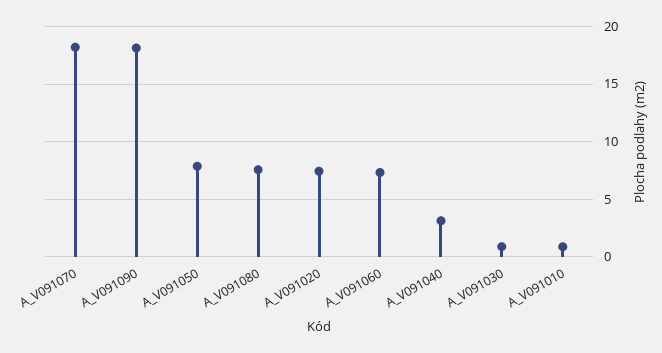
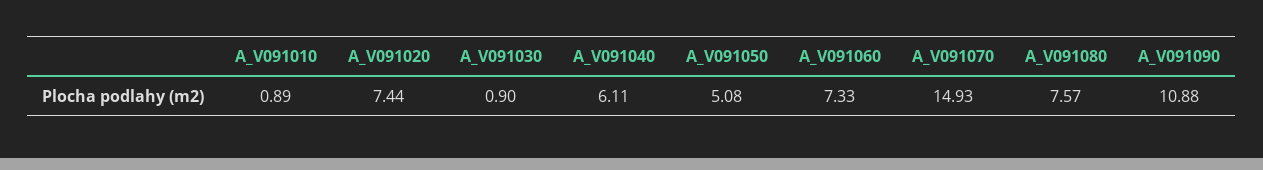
  {
-   "A_V091070": 18,
+   "A_V091070": 14.93,
-   "A_V091090": 18,
+   "A_V091090": 10.88,
-   "A_V091050": 8,
+   "A_V091050": 5.08,
    "A_V091080": 7.57,
    "A_V091020": 7.44,
    "A_V091060": 7.33,
-   "A_V091040": 3,
+   "A_V091040": 6.11,
    "A_V091030": 0.9,
    "A_V091010": 0.89
  }

